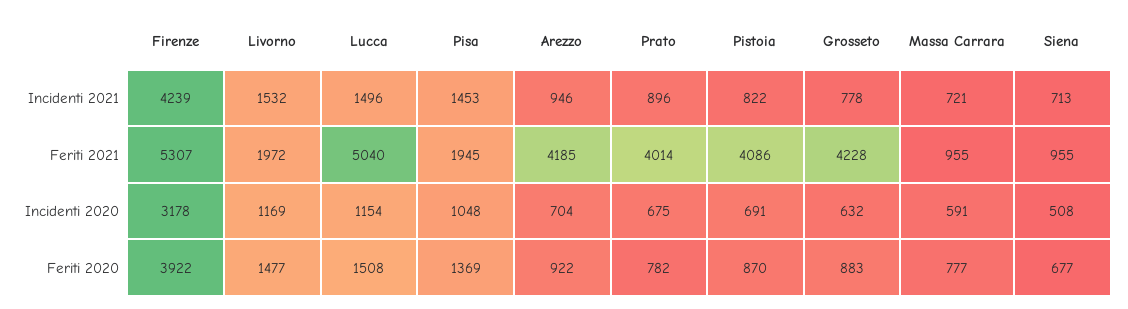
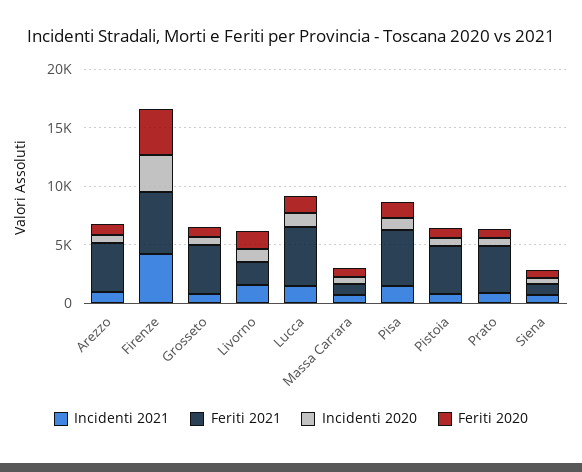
  {
    "Incidenti 2021": {
      "Firenze": 4239,
      "Livorno": 1532,
      "Lucca": 1496,
      "Pisa": 1453,
      "Arezzo": 946,
      "Prato": 896,
      "Pistoia": 822,
      "Grosseto": 778,
      "Massa Carrara": 721,
      "Siena": 713
    },
    "Feriti 2021": {
      "Firenze": 5307,
      "Livorno": 1972,
      "Lucca": 5040,
-     "Pisa": 1945,
+     "Pisa": 5000,
      "Arezzo": 4185,
      "Prato": 4014,
      "Pistoia": 4086,
      "Grosseto": 4228,
      "Massa Carrara": 955,
      "Siena": 955
    },
    "Incidenti 2020": {
      "Firenze": 3178,
      "Livorno": 1169,
      "Lucca": 1154,
      "Pisa": 1048,
      "Arezzo": 704,
      "Prato": 675,
      "Pistoia": 691,
      "Grosseto": 632,
      "Massa Carrara": 591,
      "Siena": 508
    },
    "Feriti 2020": {
      "Firenze": 3922,
      "Livorno": 1477,
      "Lucca": 1508,
      "Pisa": 1369,
      "Arezzo": 922,
      "Prato": 782,
      "Pistoia": 870,
      "Grosseto": 883,
      "Massa Carrara": 777,
      "Siena": 677
    }
  }

